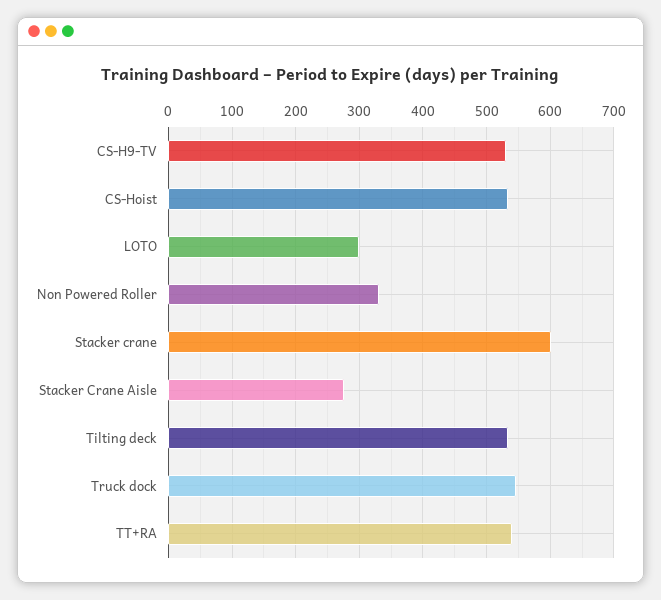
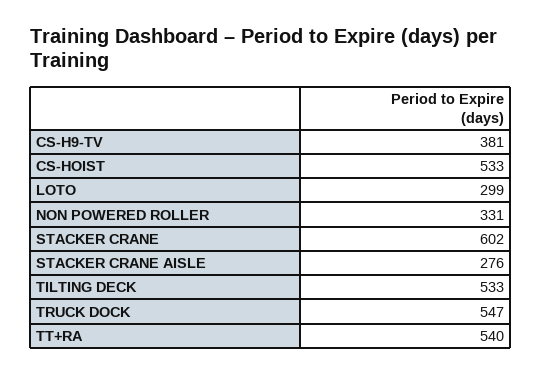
  {
-   "CS-H9-TV": 530,
+   "CS-H9-TV": 381,
    "CS-Hoist": 533,
    "LOTO": 299,
    "Non Powered Roller": 331,
    "Stacker crane": 602,
    "Stacker Crane Aisle": 276,
    "Tilting deck": 533,
    "Truck dock": 547,
    "TT+RA": 540
  }

